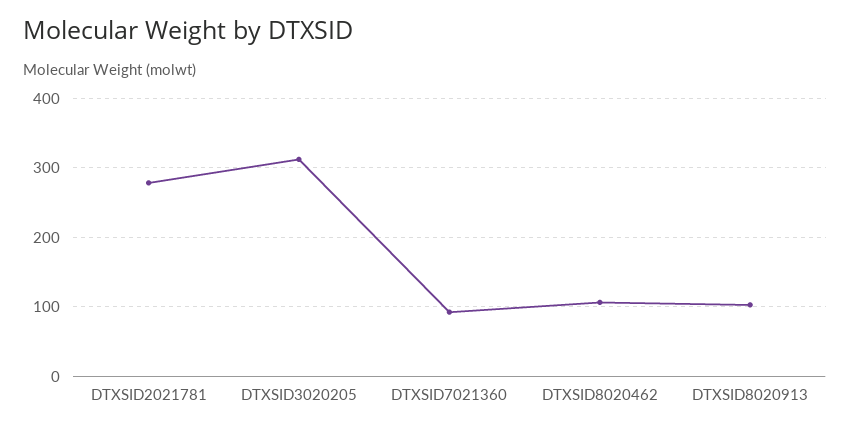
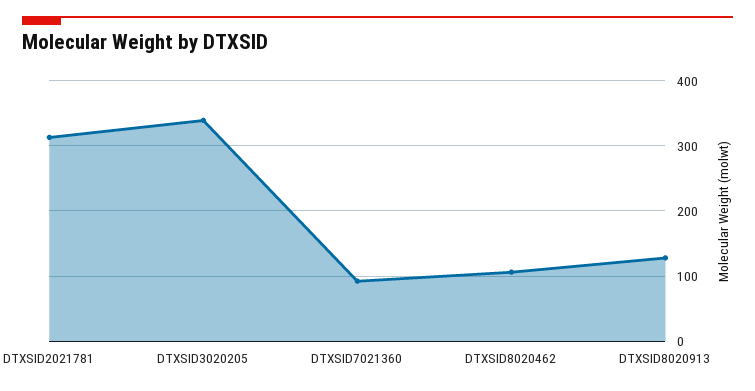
  {
-   "DTXSID2021781": 280,
+   "DTXSID2021781": 310,
-   "DTXSID3020205": 310,
+   "DTXSID3020205": 340,
    "DTXSID7021360": 90,
    "DTXSID8020462": 110,
-   "DTXSID8020913": 100
+   "DTXSID8020913": 130
  }

